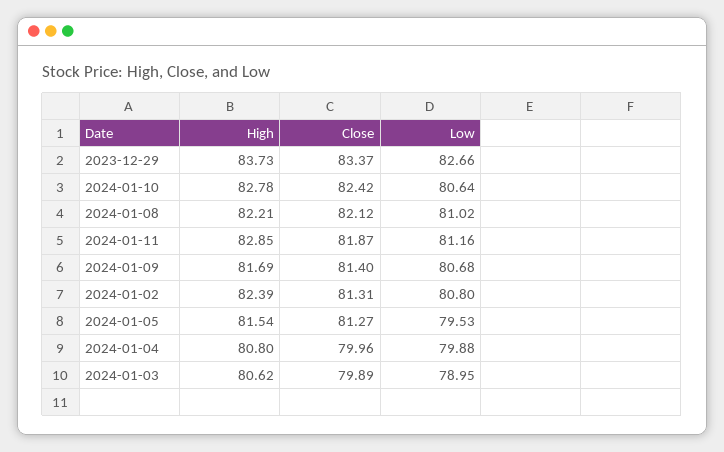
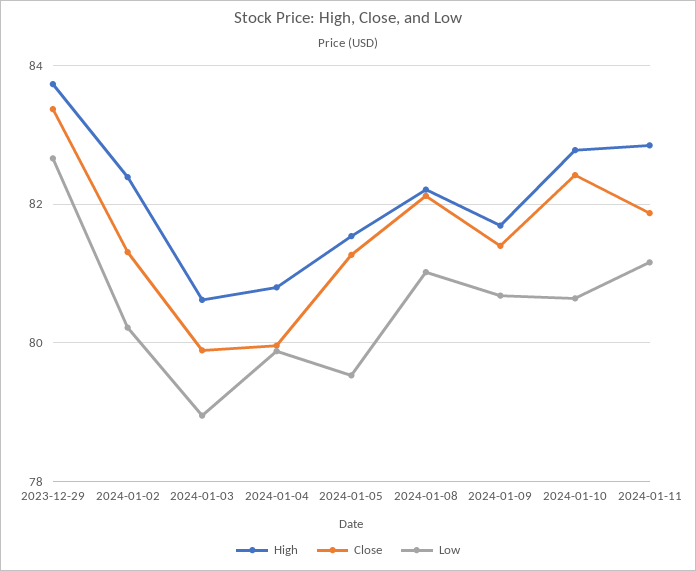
  {
    "High": {
      "2023-12-29": 83.73,
      "2024-01-10": 82.78,
      "2024-01-08": 82.21,
      "2024-01-11": 82.85,
      "2024-01-09": 81.69,
      "2024-01-02": 82.39,
      "2024-01-05": 81.54,
      "2024-01-04": 80.8,
      "2024-01-03": 80.62
    },
    "Close": {
      "2023-12-29": 83.37,
      "2024-01-10": 82.42,
      "2024-01-08": 82.12,
      "2024-01-11": 81.87,
      "2024-01-09": 81.4,
      "2024-01-02": 81.31,
      "2024-01-05": 81.27,
      "2024-01-04": 79.96,
      "2024-01-03": 79.89
    },
    "Low": {
      "2023-12-29": 82.66,
      "2024-01-10": 80.64,
      "2024-01-08": 81.02,
      "2024-01-11": 81.16,
      "2024-01-09": 80.68,
-     "2024-01-02": 80.8,
+     "2024-01-02": 80.2,
      "2024-01-05": 79.53,
      "2024-01-04": 79.88,
      "2024-01-03": 78.95
    }
  }

